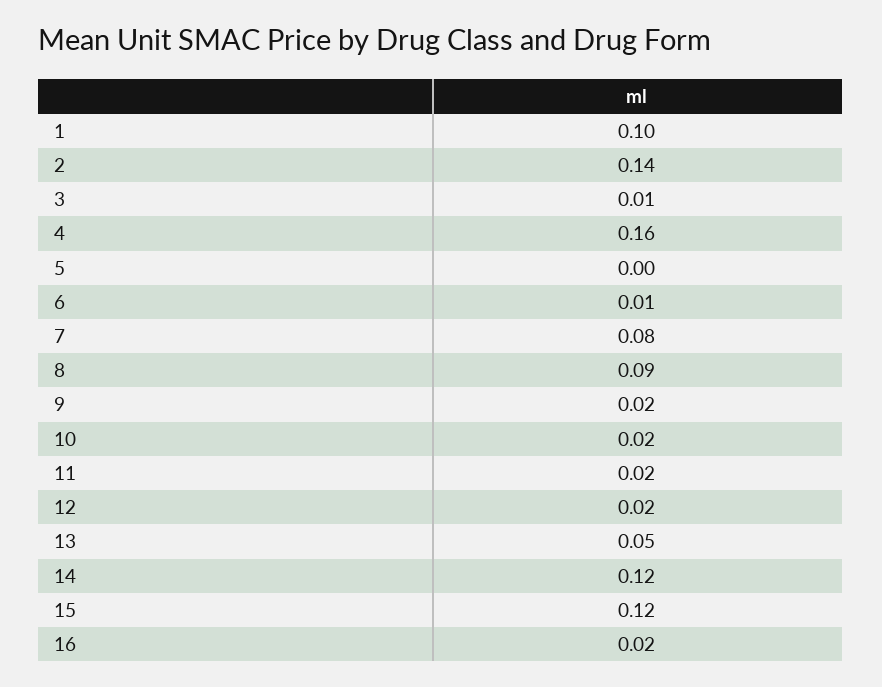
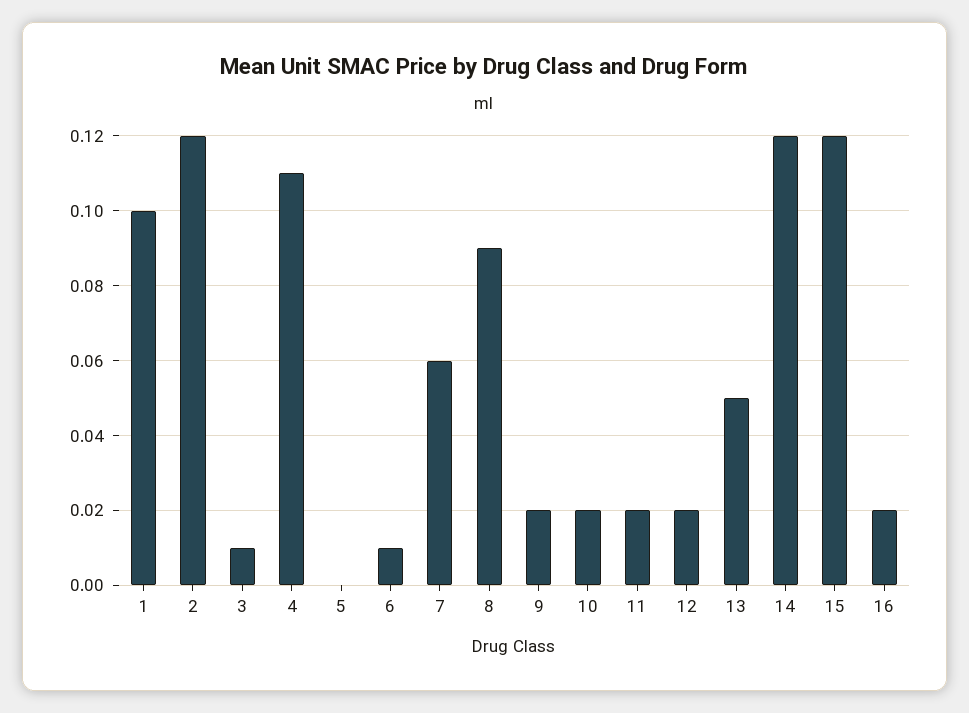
  {
    "1": 0.1,
-   "2": 0.14,
+   "2": 0.12,
    "3": 0.01,
-   "4": 0.16,
+   "4": 0.11,
    "5": 0,
    "6": 0.01,
-   "7": 0.08,
+   "7": 0.06,
    "8": 0.09,
    "9": 0.02,
    "10": 0.02,
    "11": 0.02,
    "12": 0.02,
    "13": 0.05,
    "14": 0.12,
    "15": 0.12,
    "16": 0.02
  }

